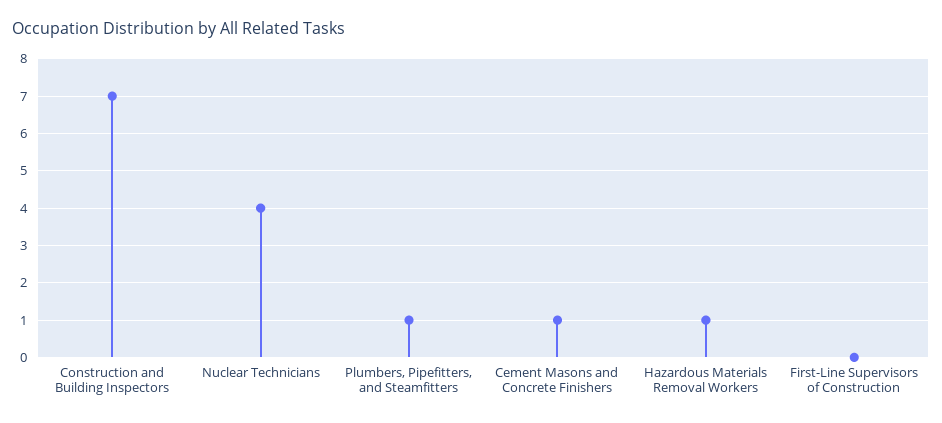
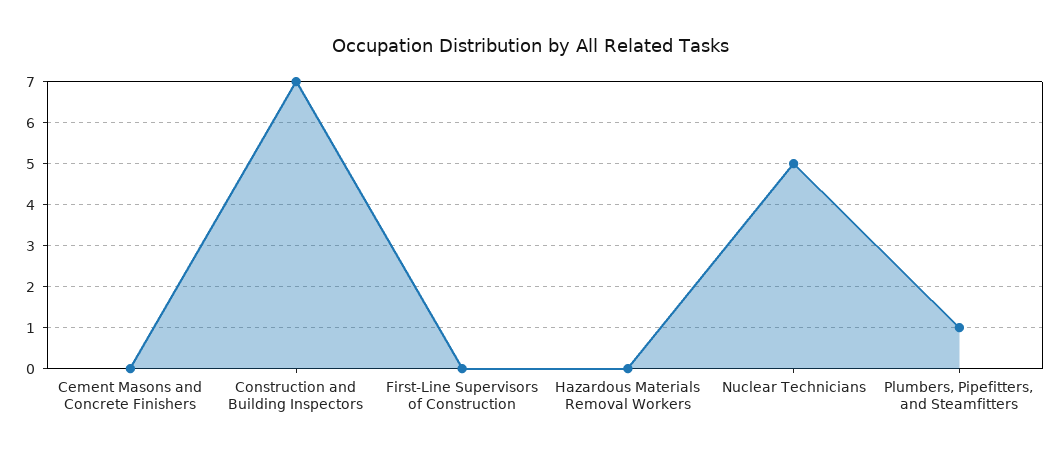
  {
    "Construction and Building Inspectors": 7,
-   "Nuclear Technicians": 4,
+   "Nuclear Technicians": 5,
    "Plumbers, Pipefitters, and Steamfitters": 1,
-   "Cement Masons and Concrete Finishers": 1,
+   "Cement Masons and Concrete Finishers": 0,
-   "Hazardous Materials Removal Workers": 1,
+   "Hazardous Materials Removal Workers": 0,
    "First-Line Supervisors of Construction": 0
  }

